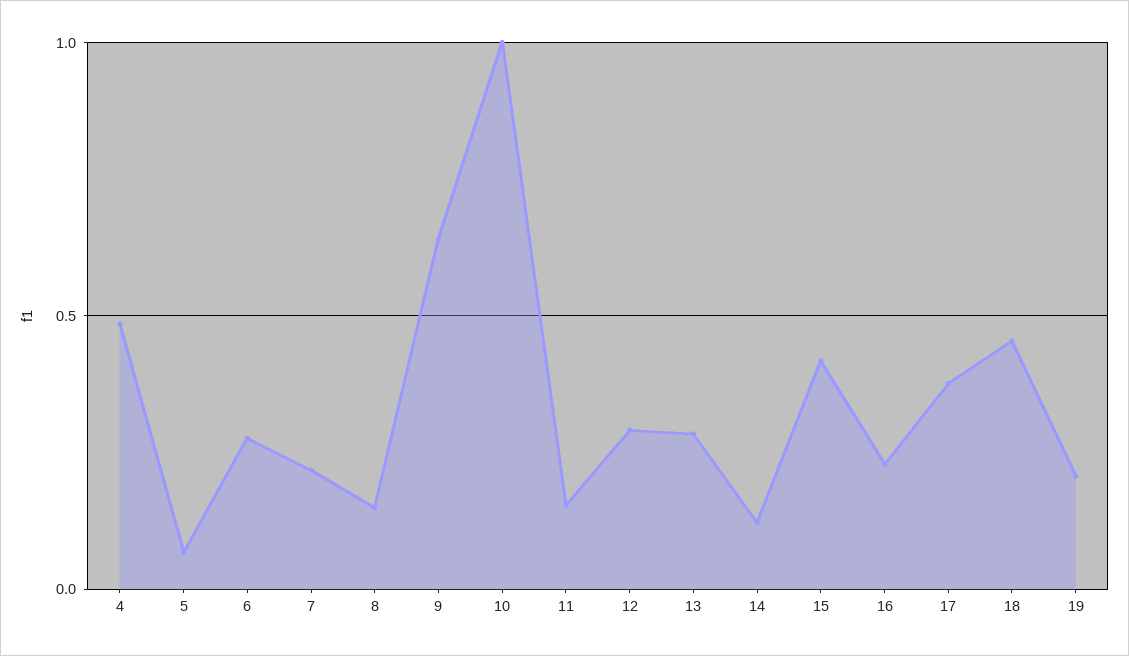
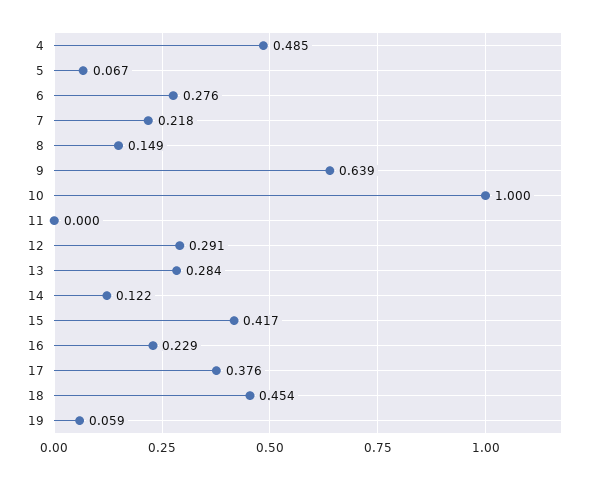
  {
    "4": 0.485,
    "5": 0.067,
    "6": 0.276,
    "7": 0.218,
    "8": 0.149,
    "9": 0.639,
    "10": 1,
-   "11": 0.15,
+   "11": 0,
    "12": 0.291,
    "13": 0.284,
    "14": 0.122,
    "15": 0.417,
    "16": 0.229,
    "17": 0.376,
    "18": 0.454,
-   "19": 0.2
+   "19": 0.059
  }

